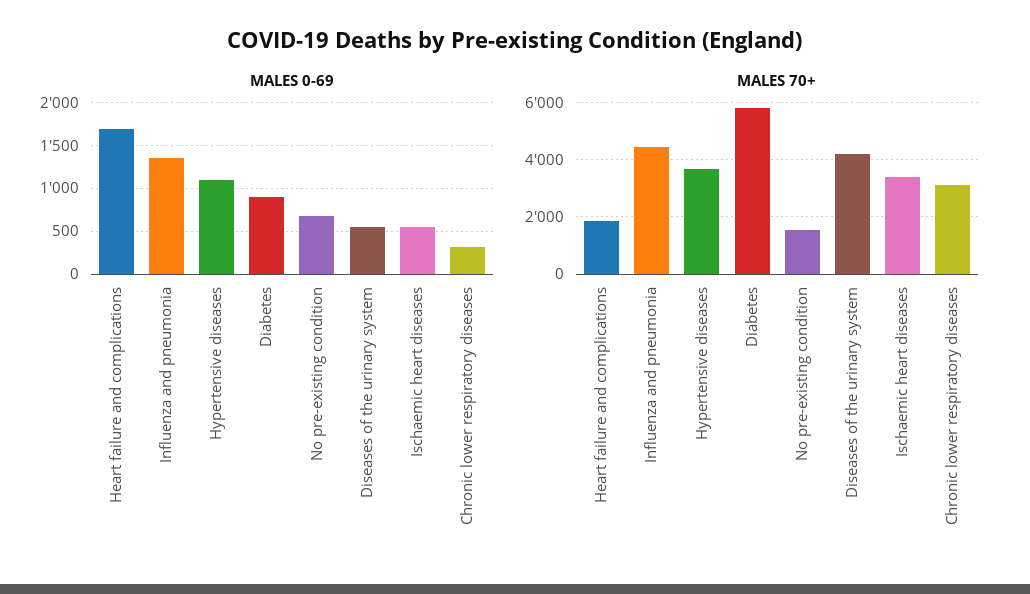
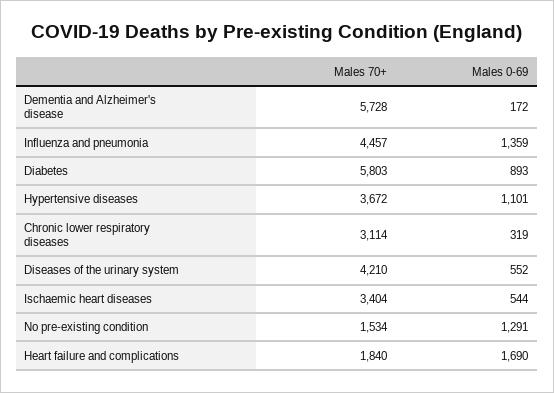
  {
    "MALES 0-69": {
      "Heart failure and complications": 1690,
      "Influenza and pneumonia": 1359,
      "Hypertensive diseases": 1101,
      "Diabetes": 893,
-     "No pre-existing condition": 700,
+     "No pre-existing condition": 1291,
      "Diseases of the urinary system": 552,
      "Ischaemic heart diseases": 544,
-     "Chronic lower respiratory diseases": 319
+     "Chronic lower respiratory diseases": 319,
+     "Dementia and Alzheimer's disease": 172
    },
    "MALES 70+": {
      "Heart failure and complications": 1840,
      "Influenza and pneumonia": 4457,
      "Hypertensive diseases": 3672,
      "Diabetes": 5803,
      "No pre-existing condition": 1534,
      "Diseases of the urinary system": 4210,
      "Ischaemic heart diseases": 3404,
-     "Chronic lower respiratory diseases": 3114
+     "Chronic lower respiratory diseases": 3114,
+     "Dementia and Alzheimer's disease": 5728
    }
  }

